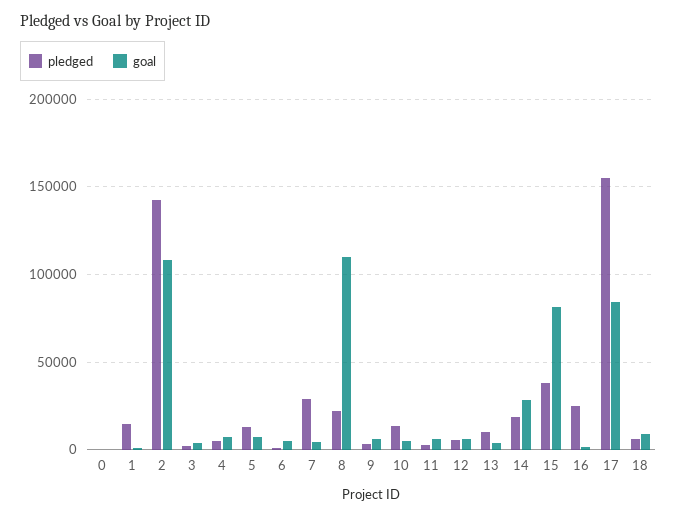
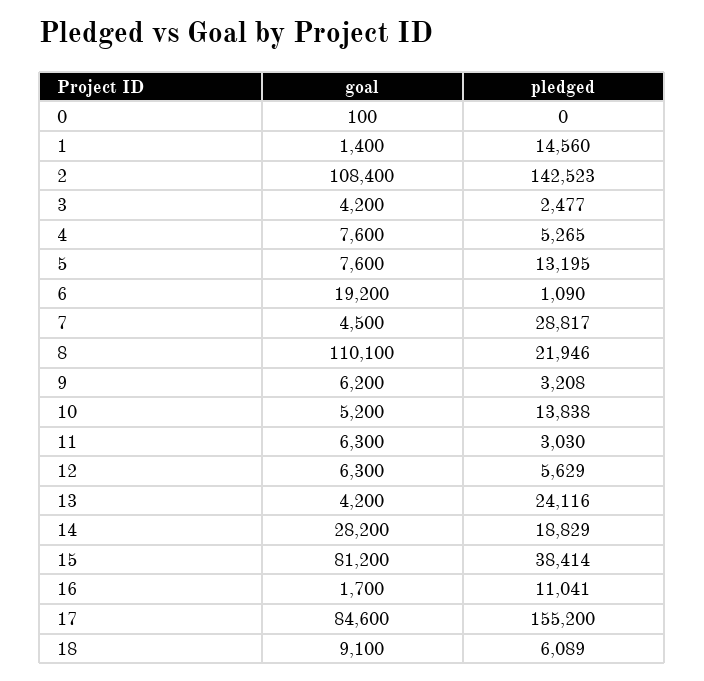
  {
    "pledged": {
      "0": 0,
      "1": 14560,
      "2": 142523,
      "3": 2477,
      "4": 5265,
      "5": 13195,
      "6": 1090,
      "7": 28817,
      "8": 21946,
      "9": 3208,
      "10": 13838,
      "11": 3030,
      "12": 5629,
-     "13": 10000,
+     "13": 24116,
      "14": 18829,
      "15": 38414,
-     "16": 25000,
+     "16": 11041,
      "17": 155200,
      "18": 6089
    },
    "goal": {
      "0": 100,
      "1": 1400,
      "2": 108400,
      "3": 4200,
      "4": 7600,
      "5": 7600,
-     "6": 5000,
+     "6": 19200,
      "7": 4500,
      "8": 110100,
      "9": 6200,
      "10": 5200,
      "11": 6300,
      "12": 6300,
      "13": 4200,
      "14": 28200,
      "15": 81200,
      "16": 1700,
      "17": 84600,
      "18": 9100
    }
  }

